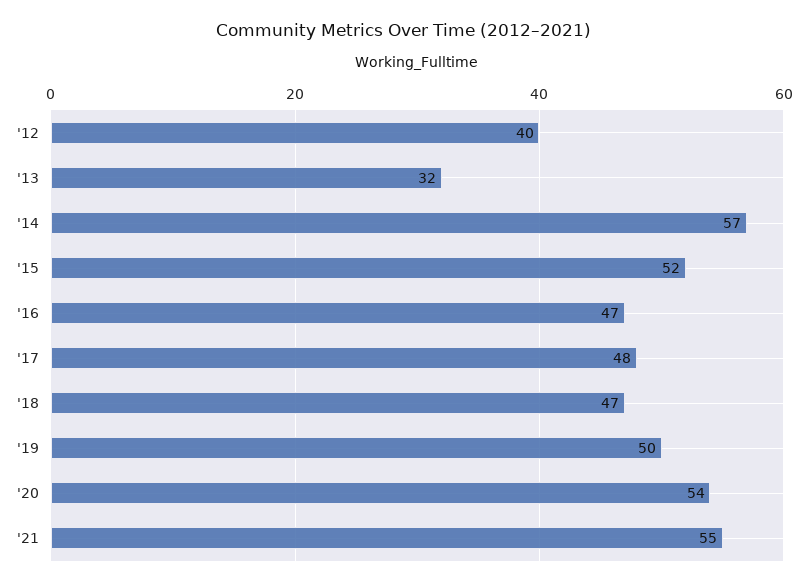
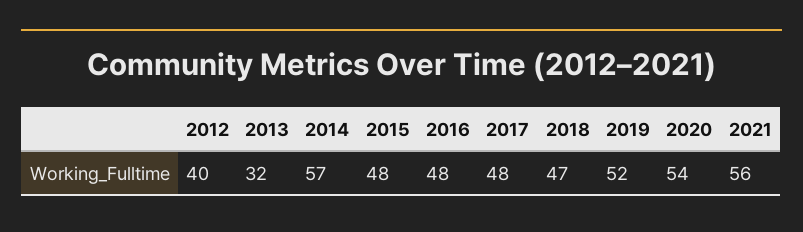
  {
    "'12": 40,
    "'13": 32,
    "'14": 57,
-   "'15": 52,
+   "'15": 48,
-   "'16": 47,
+   "'16": 48,
    "'17": 48,
    "'18": 47,
-   "'19": 50,
+   "'19": 52,
    "'20": 54,
-   "'21": 55
+   "'21": 56
  }

